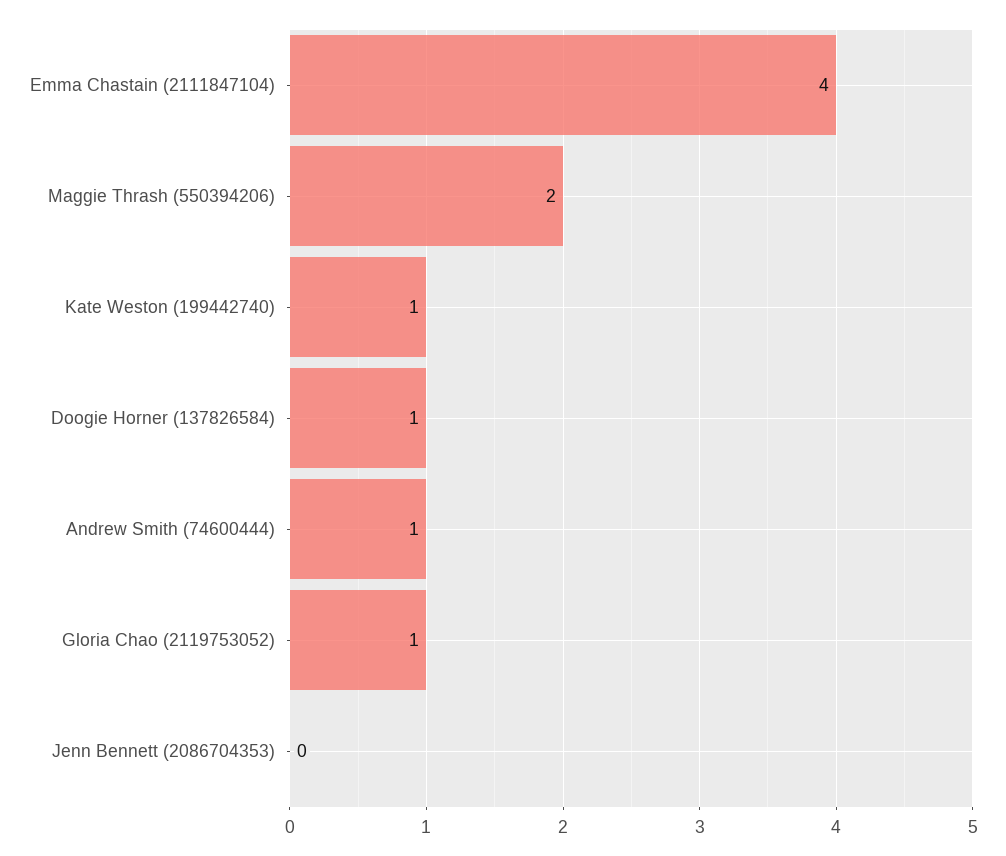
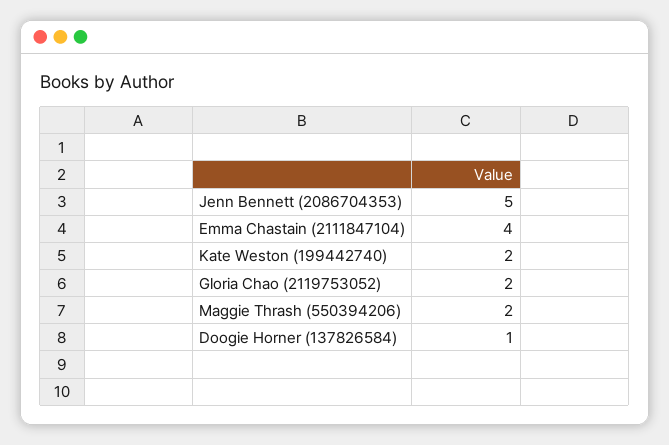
  {
    "Emma Chastain (2111847104)": 4,
    "Maggie Thrash (550394206)": 2,
-   "Kate Weston (199442740)": 1,
+   "Kate Weston (199442740)": 2,
    "Doogie Horner (137826584)": 1,
-   "Andrew Smith (74600444)": 1,
-   "Gloria Chao (2119753052)": 1,
+   "Gloria Chao (2119753052)": 2,
-   "Jenn Bennett (2086704353)": 0
+   "Jenn Bennett (2086704353)": 5
  }

